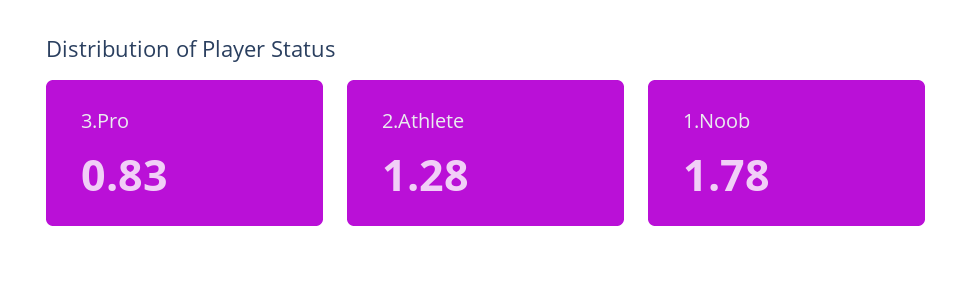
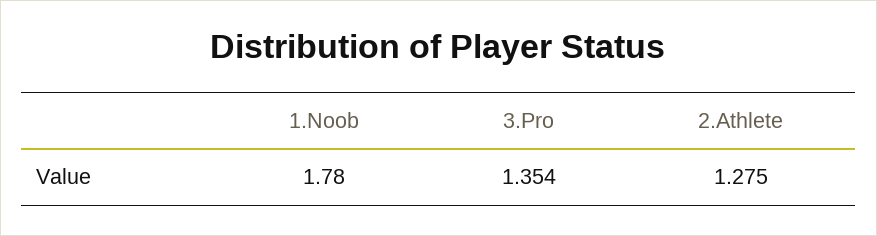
  {
-   "3.Pro": 0.83,
+   "3.Pro": 1.354,
    "2.Athlete": 1.275,
    "1.Noob": 1.78
  }

